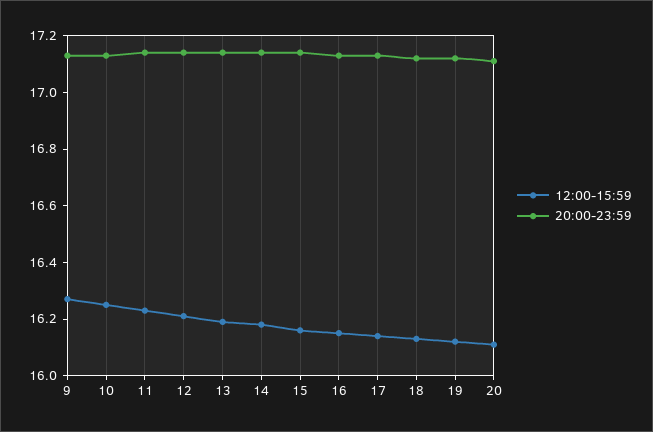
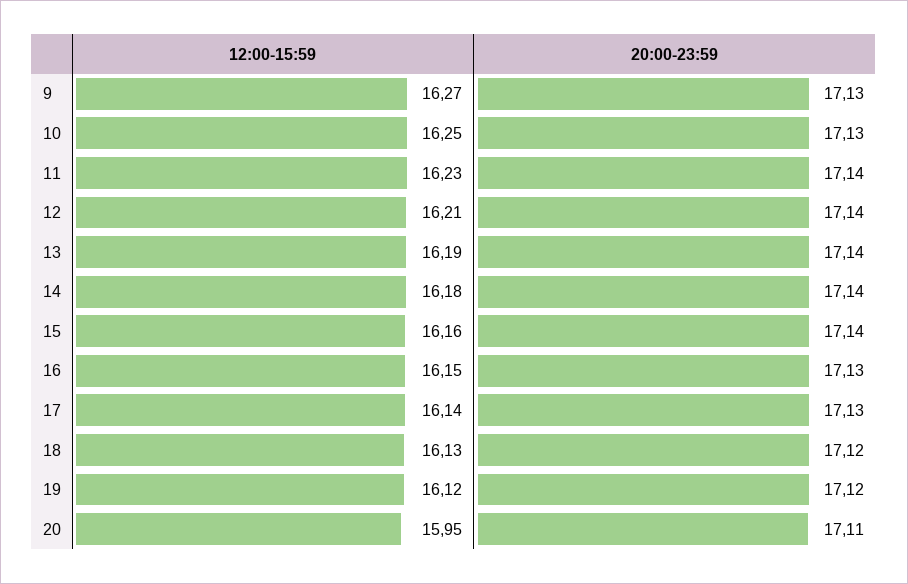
  {
    "12:00-15:59": {
      "9": 16.27,
      "10": 16.25,
      "11": 16.23,
      "12": 16.21,
      "13": 16.19,
      "14": 16.18,
      "15": 16.16,
      "16": 16.15,
      "17": 16.14,
      "18": 16.13,
      "19": 16.12,
-     "20": 16.1
+     "20": 15.95
    },
    "20:00-23:59": {
      "9": 17.13,
      "10": 17.13,
      "11": 17.14,
      "12": 17.14,
      "13": 17.14,
      "14": 17.14,
      "15": 17.14,
      "16": 17.13,
      "17": 17.13,
      "18": 17.12,
      "19": 17.12,
      "20": 17.11
    }
  }

